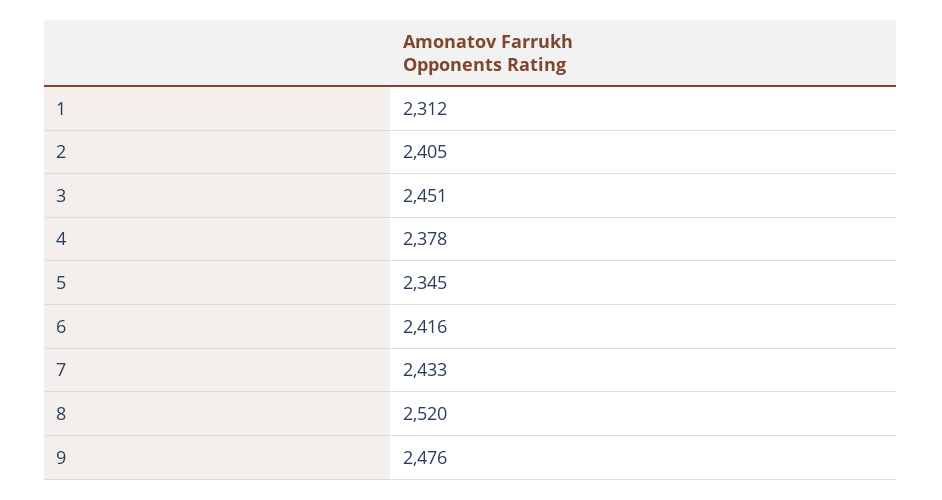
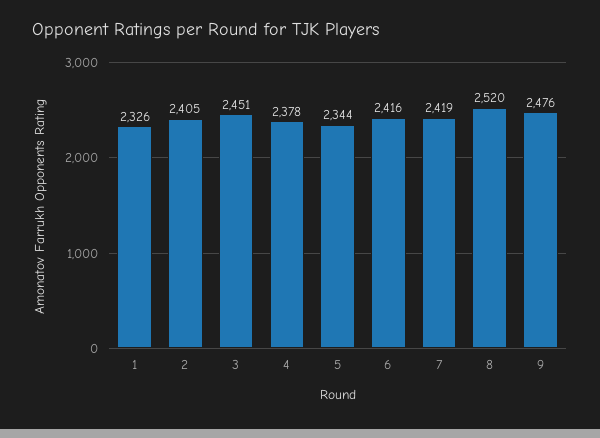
  {
-   "1": 2312,
+   "1": 2326,
    "2": 2405,
    "3": 2451,
    "4": 2378,
-   "5": 2345,
+   "5": 2344,
    "6": 2416,
-   "7": 2433,
+   "7": 2419,
    "8": 2520,
    "9": 2476
  }

